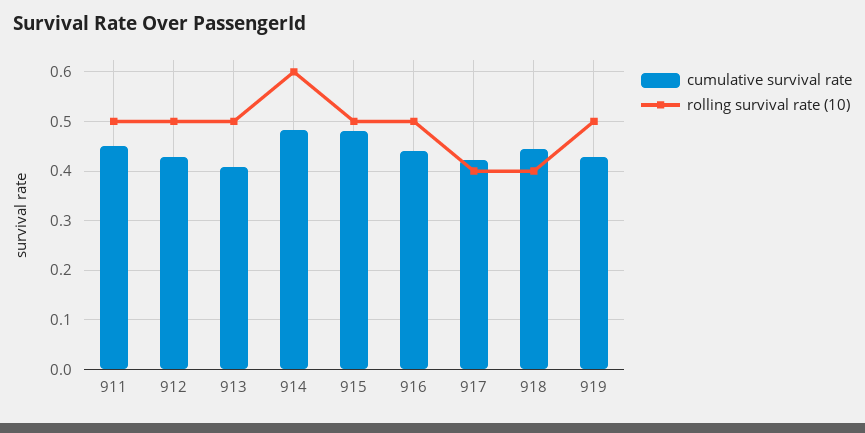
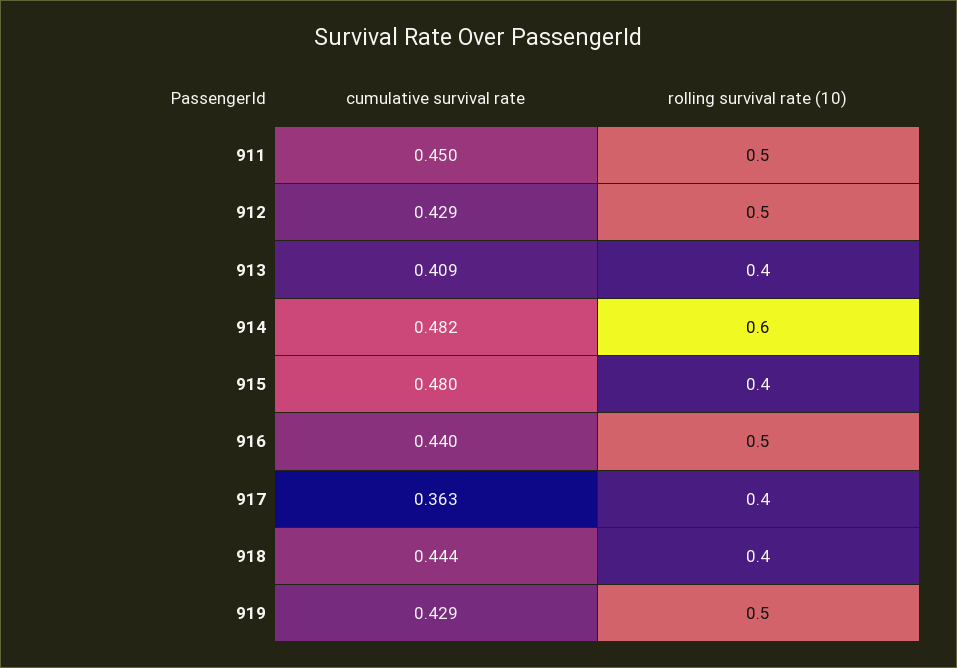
  {
    "cumulative survival rate": {
      "911": 0.45,
      "912": 0.429,
      "913": 0.409,
      "914": 0.482,
      "915": 0.48,
      "916": 0.44,
-     "917": 0.42,
+     "917": 0.363,
      "918": 0.444,
      "919": 0.429
    },
    "rolling survival rate (10)": {
      "911": 0.5,
      "912": 0.5,
-     "913": 0.5,
+     "913": 0.4,
      "914": 0.6,
-     "915": 0.5,
+     "915": 0.4,
      "916": 0.5,
      "917": 0.4,
      "918": 0.4,
      "919": 0.5
    }
  }

